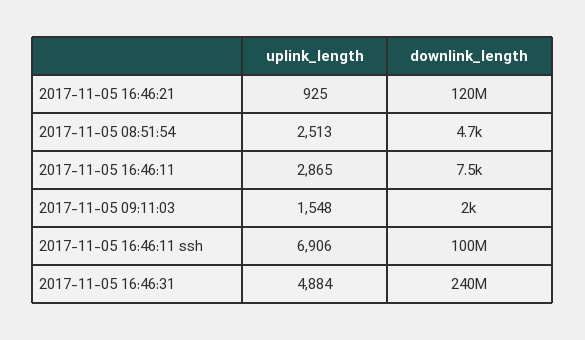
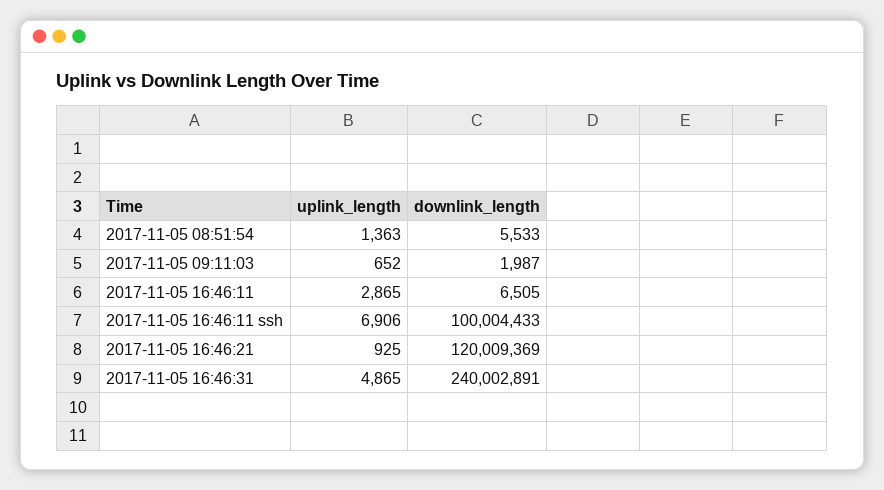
  {
    "uplink_length": {
      "2017-11-05 16:46:21": 925,
-     "2017-11-05 08:51:54": 2513,
+     "2017-11-05 08:51:54": 1363,
      "2017-11-05 16:46:11": 2865,
-     "2017-11-05 09:11:03": 1548,
+     "2017-11-05 09:11:03": 652,
      "2017-11-05 16:46:11 ssh": 6906,
-     "2017-11-05 16:46:31": 4884
+     "2017-11-05 16:46:31": 4865
    },
    "downlink_length": {
      "2017-11-05 16:46:21": 120009369,
-     "2017-11-05 08:51:54": 4700,
+     "2017-11-05 08:51:54": 5533,
-     "2017-11-05 16:46:11": 7500,
+     "2017-11-05 16:46:11": 6505,
      "2017-11-05 09:11:03": 1987,
      "2017-11-05 16:46:11 ssh": 100004433,
      "2017-11-05 16:46:31": 240002891
    }
  }

